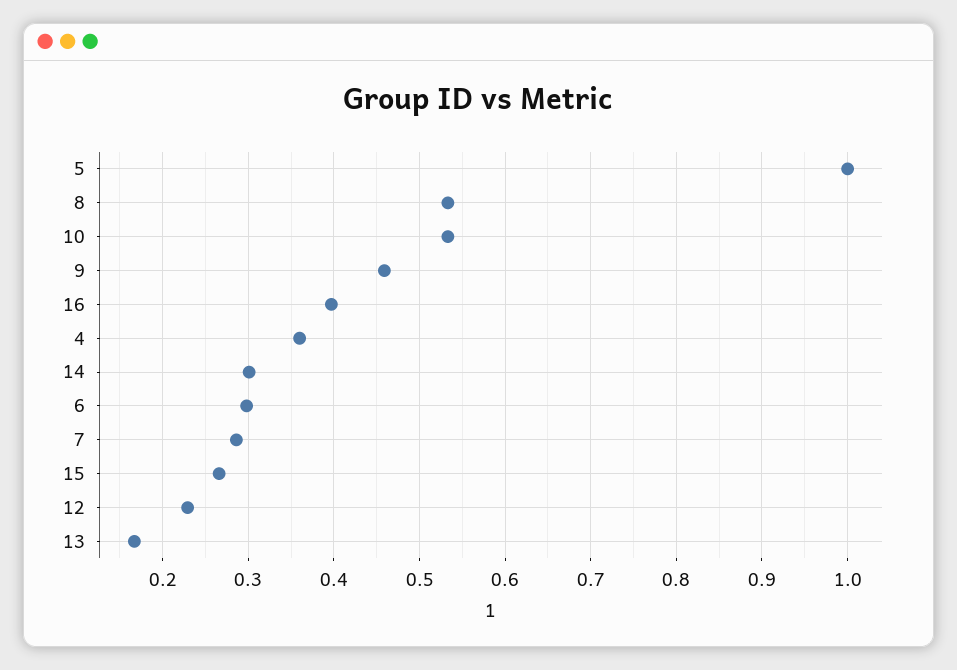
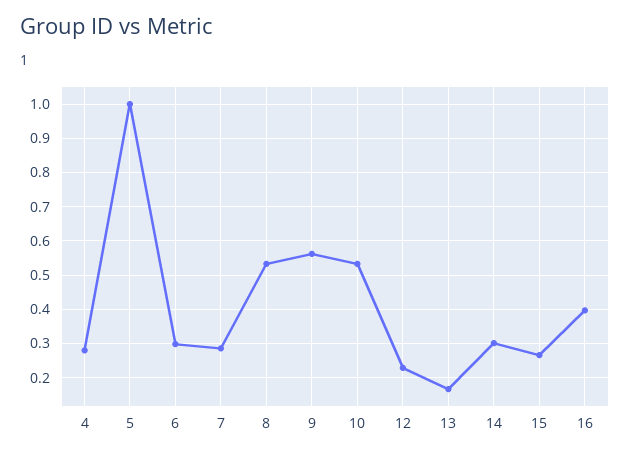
  {
    "5": 1,
    "8": 0.53,
    "10": 0.53,
-   "9": 0.46,
+   "9": 0.56,
    "16": 0.4,
-   "4": 0.36,
+   "4": 0.28,
    "14": 0.3,
    "6": 0.3,
    "7": 0.29,
    "15": 0.27,
    "12": 0.23,
    "13": 0.17
  }

